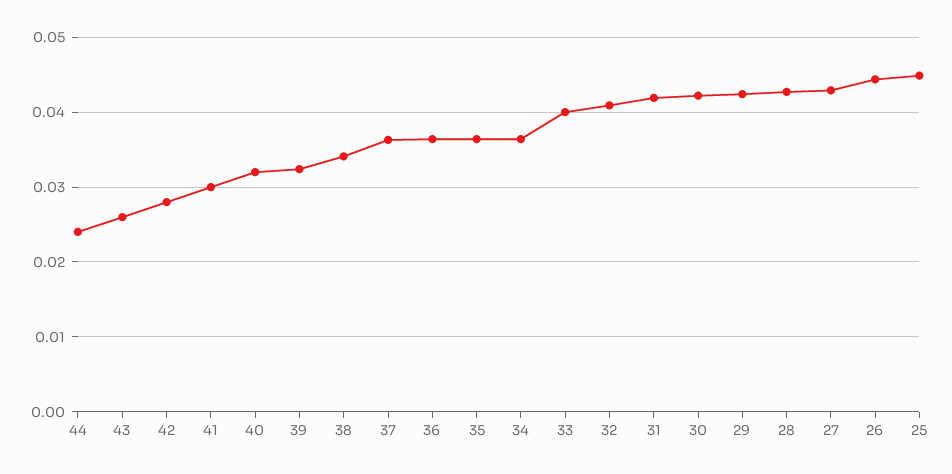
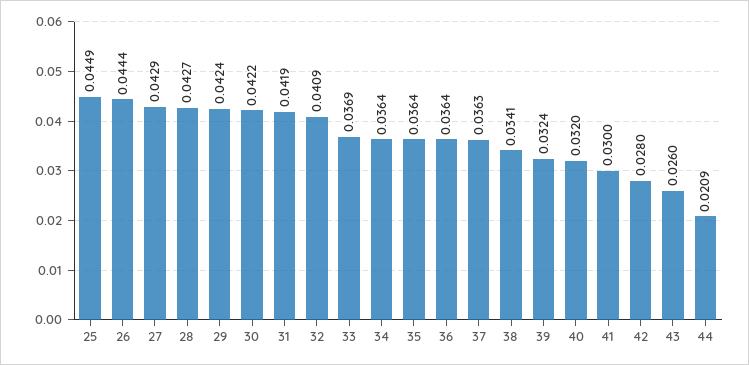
  {
-   "44": 0.024,
+   "44": 0.0209,
    "43": 0.026,
    "42": 0.028,
    "41": 0.03,
    "40": 0.032,
    "39": 0.0324,
    "38": 0.0341,
    "37": 0.0363,
    "36": 0.0364,
    "35": 0.0364,
    "34": 0.0364,
-   "33": 0.04,
+   "33": 0.0369,
    "32": 0.0409,
    "31": 0.0419,
    "30": 0.0422,
    "29": 0.0424,
    "28": 0.0427,
    "27": 0.0429,
    "26": 0.0444,
    "25": 0.0449
  }

